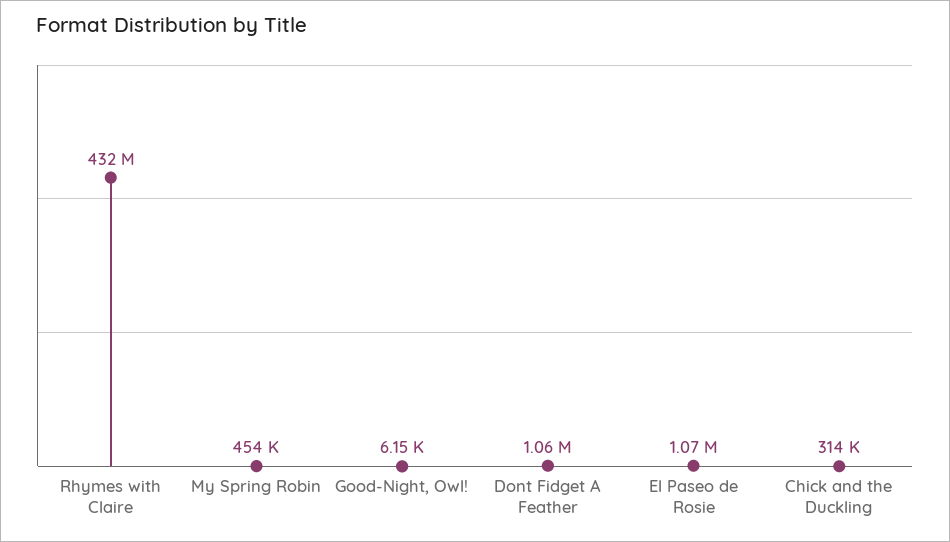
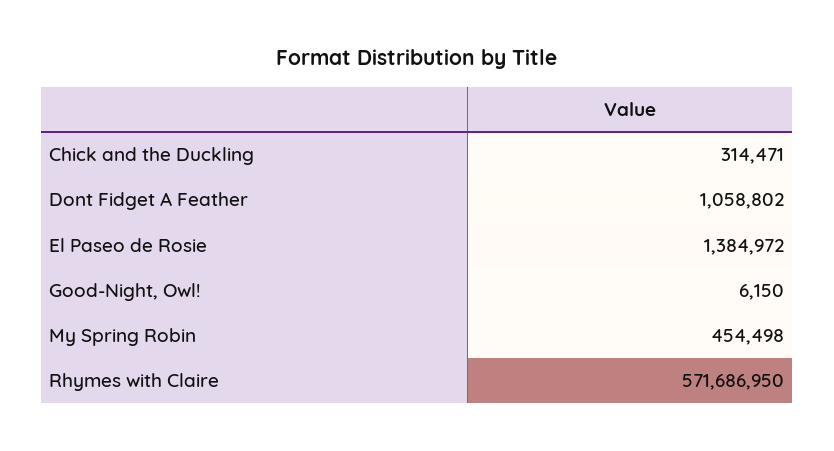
  {
-   "Rhymes with Claire": 432000000,
+   "Rhymes with Claire": 571686950,
    "My Spring Robin": 454498,
    "Good-Night, Owl!": 6150,
    "Dont Fidget A Feather": 1058802,
-   "El Paseo de Rosie": 1070000,
+   "El Paseo de Rosie": 1384972,
    "Chick and the Duckling": 314471
  }

